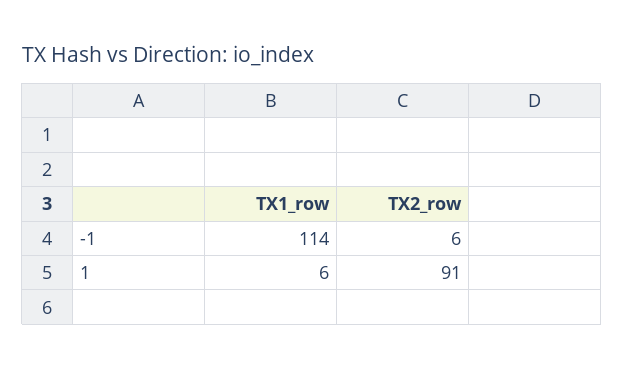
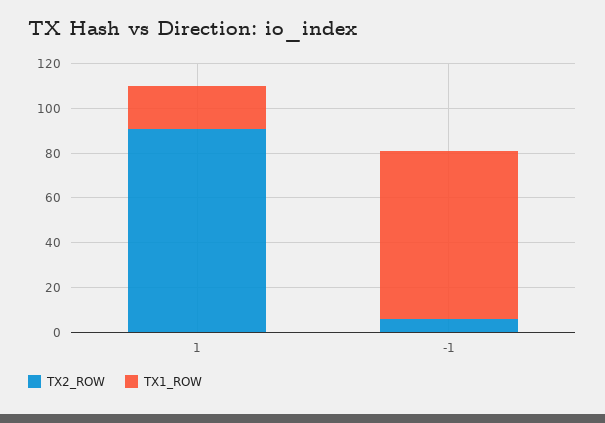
  {
    "TX1_row": {
-     "-1": 114,
+     "-1": 75,
-     "1": 6
+     "1": 20
    },
    "TX2_row": {
      "-1": 6,
      "1": 91
    }
  }

